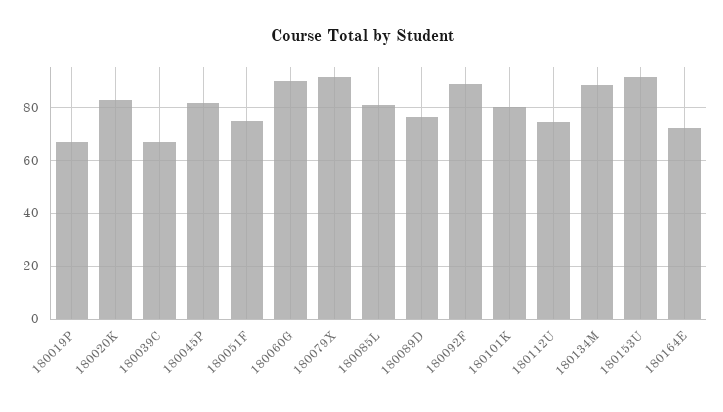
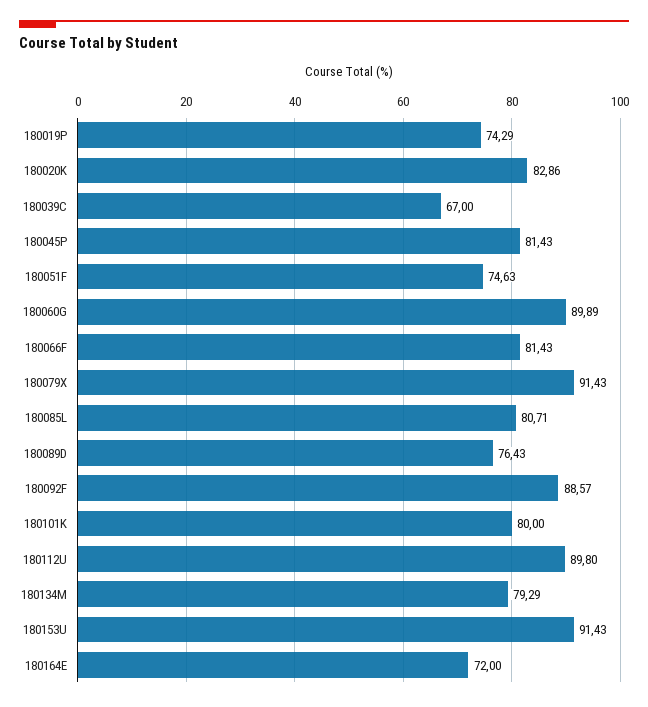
  {
-   "180019P": 67.5,
+   "180019P": 74.29,
    "180020K": 82.86,
    "180039C": 67,
    "180045P": 81.43,
    "180051F": 74.63,
    "180060G": 89.89,
    "180079X": 91.43,
    "180085L": 80.71,
    "180089D": 76.43,
    "180092F": 88.57,
    "180101K": 80,
-   "180112U": 75,
+   "180112U": 89.8,
-   "180134M": 87.5,
+   "180134M": 79.29,
    "180153U": 91.43,
-   "180164E": 72
+   "180164E": 72,
+   "180066F": 81.43
  }

